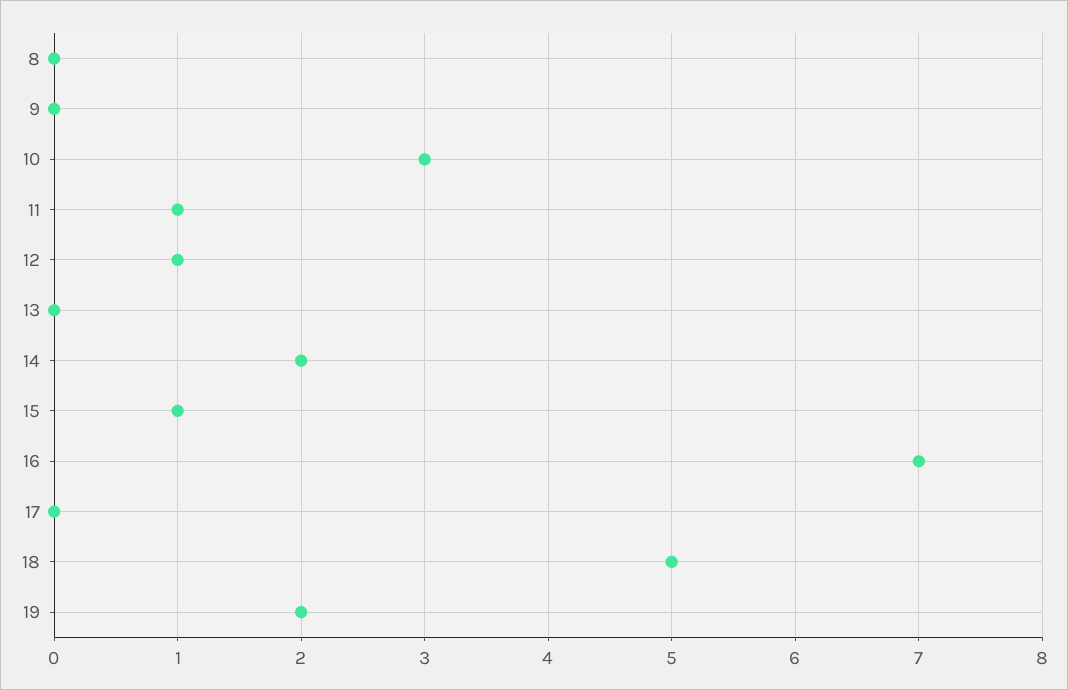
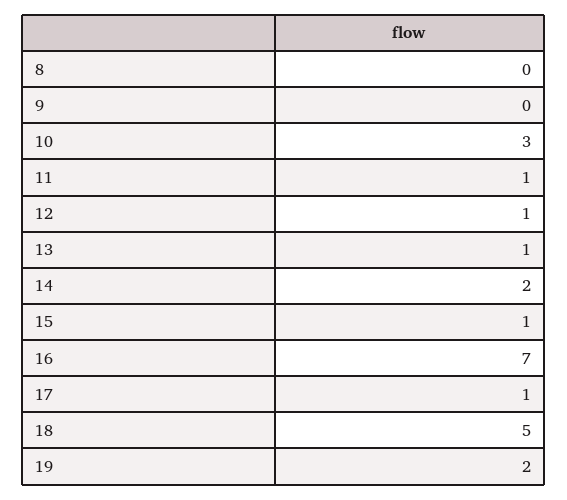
  {
    "8": 0,
    "9": 0,
    "10": 3,
    "11": 1,
    "12": 1,
-   "13": 0,
+   "13": 1,
    "14": 2,
    "15": 1,
    "16": 7,
-   "17": 0,
+   "17": 1,
    "18": 5,
    "19": 2
  }

